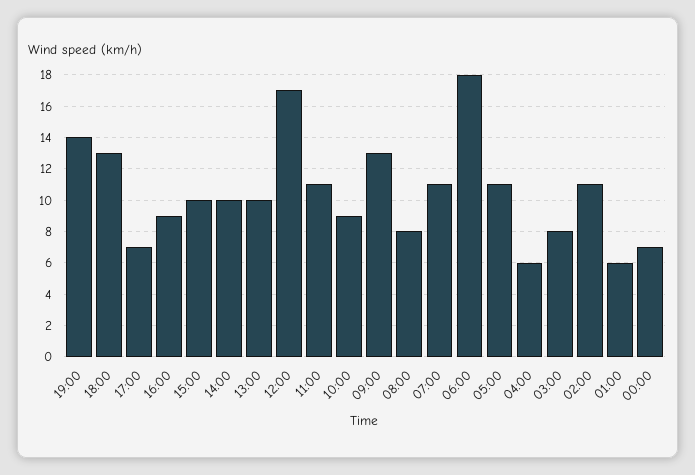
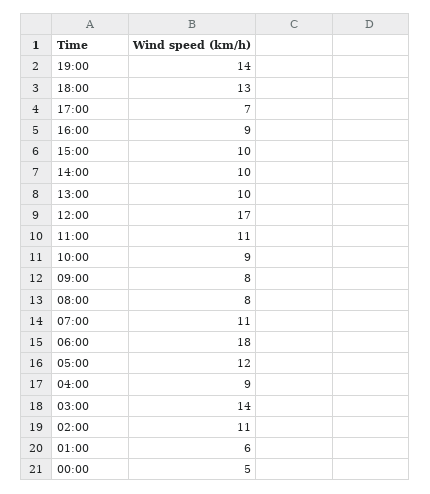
  {
    "19:00": 14,
    "18:00": 13,
    "17:00": 7,
    "16:00": 9,
    "15:00": 10,
    "14:00": 10,
    "13:00": 10,
    "12:00": 17,
    "11:00": 11,
    "10:00": 9,
-   "09:00": 13,
+   "09:00": 8,
    "08:00": 8,
    "07:00": 11,
    "06:00": 18,
-   "05:00": 11,
+   "05:00": 12,
-   "04:00": 6,
+   "04:00": 9,
-   "03:00": 8,
+   "03:00": 14,
    "02:00": 11,
    "01:00": 6,
-   "00:00": 7
+   "00:00": 5
  }

